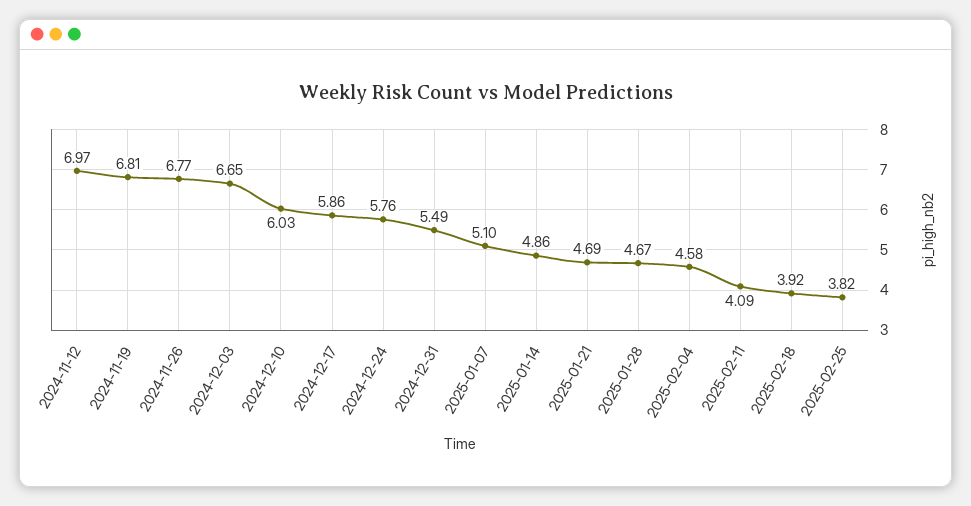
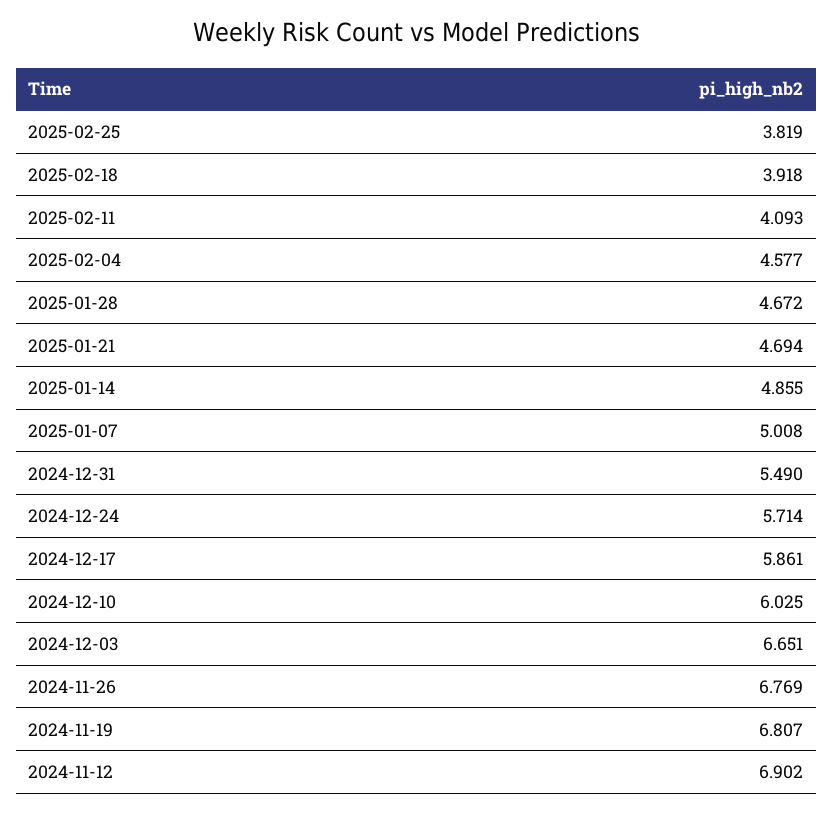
  {
-   "2024-11-12": 6.97,
+   "2024-11-12": 6.902,
    "2024-11-19": 6.807,
    "2024-11-26": 6.769,
    "2024-12-03": 6.651,
    "2024-12-10": 6.025,
    "2024-12-17": 5.861,
-   "2024-12-24": 5.76,
+   "2024-12-24": 5.714,
    "2024-12-31": 5.49,
-   "2025-01-07": 5.1,
+   "2025-01-07": 5.008,
    "2025-01-14": 4.855,
    "2025-01-21": 4.694,
    "2025-01-28": 4.672,
    "2025-02-04": 4.577,
    "2025-02-11": 4.093,
    "2025-02-18": 3.918,
    "2025-02-25": 3.819
  }

